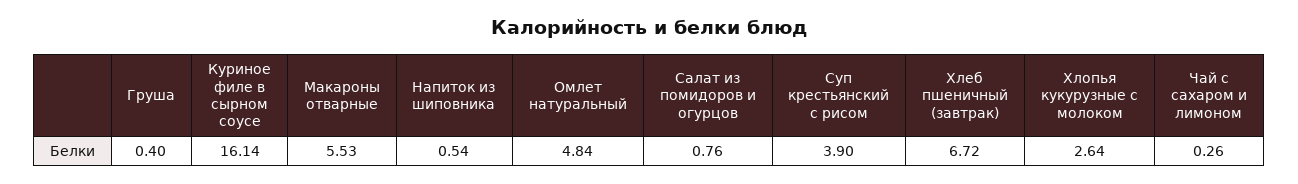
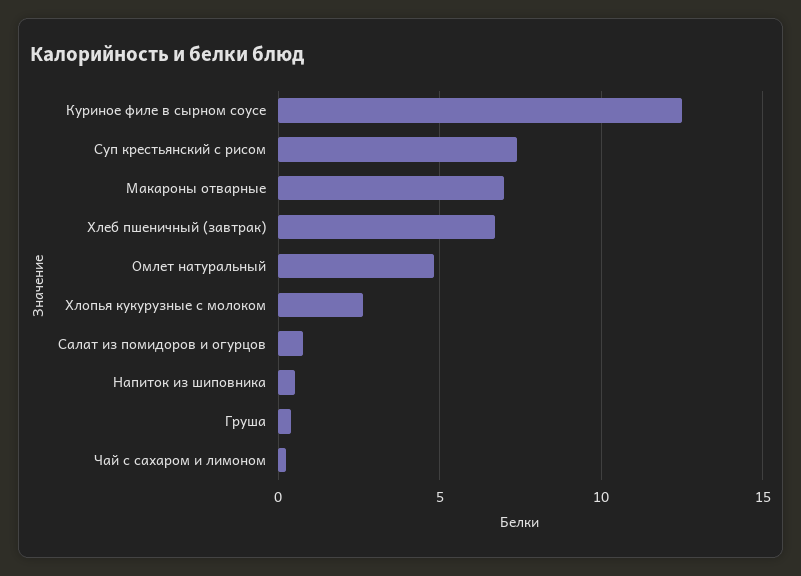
  {
    "Груша": 0.4,
-   "Куриное филе в сырном соусе": 16.14,
+   "Куриное филе в сырном соусе": 12.5,
-   "Макароны отварные": 5.53,
+   "Макароны отварные": 7,
    "Напиток из шиповника": 0.54,
    "Омлет натуральный": 4.84,
    "Салат из помидоров и огурцов": 0.76,
-   "Суп крестьянский с рисом": 3.9,
+   "Суп крестьянский с рисом": 7.5,
    "Хлеб пшеничный (завтрак)": 6.72,
    "Хлопья кукурузные с молоком": 2.64,
    "Чай с сахаром и лимоном": 0.26
  }

